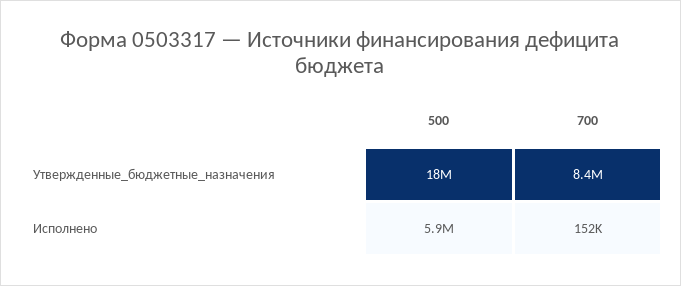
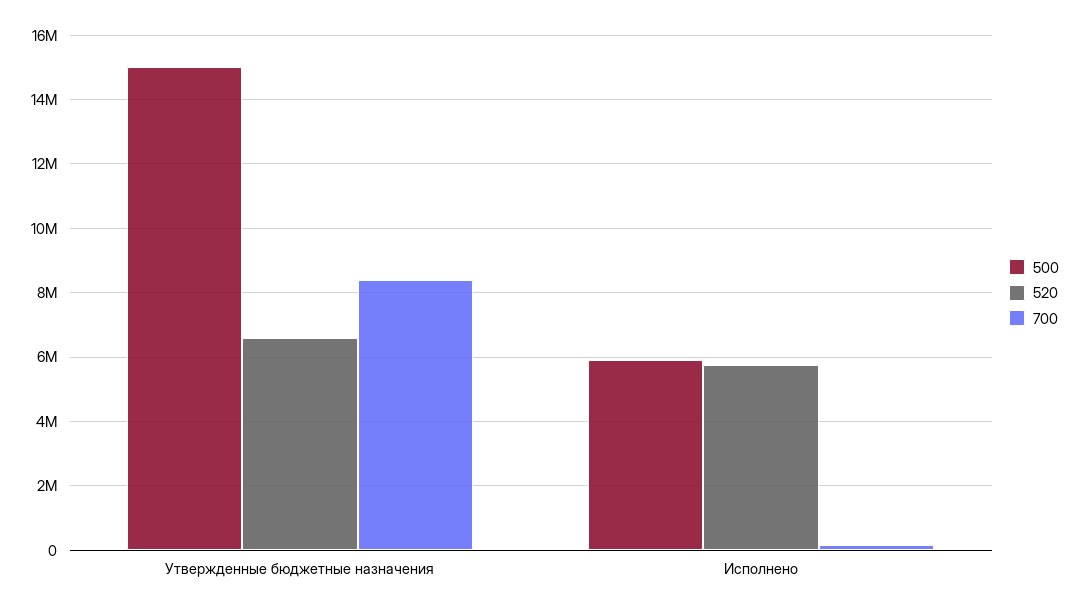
  {
    "500": {
-     "Утвержденные_бюджетные_назначения": 18000000,
+     "Утвержденные_бюджетные_назначения": 15000000,
      "Исполнено": 5900000
    },
    "700": {
      "Утвержденные_бюджетные_назначения": 8400000,
      "Исполнено": 152000
-   }
+   },
+   "520": {
+     "Утвержденные_бюджетные_назначения": 6600000,
+     "Исполнено": 5800000
+   }
  }

